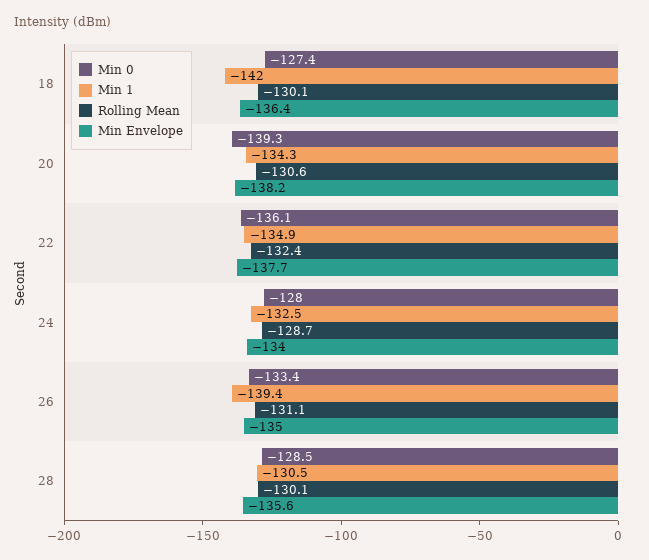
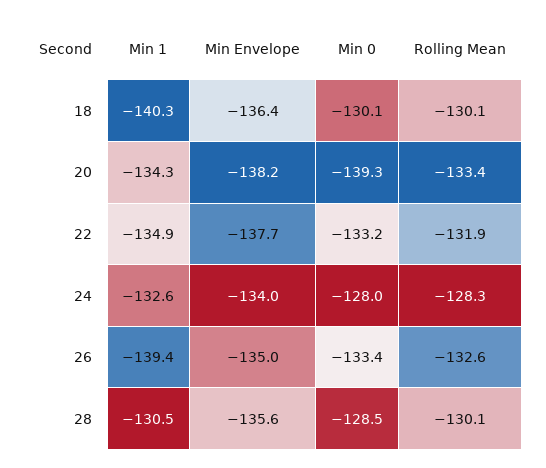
  {
    "Min 0": {
-     "18": -127.4,
+     "18": -130.1,
      "20": -139.3,
-     "22": -136.1,
+     "22": -133.2,
      "24": -128,
      "26": -133.4,
      "28": -128.5
    },
    "Min 1": {
-     "18": -142,
+     "18": -140.3,
      "20": -134.3,
      "22": -134.9,
-     "24": -132.5,
+     "24": -132.6,
      "26": -139.4,
      "28": -130.5
    },
    "Rolling Mean": {
      "18": -130.1,
-     "20": -130.6,
+     "20": -133.4,
-     "22": -132.4,
+     "22": -131.9,
-     "24": -128.7,
+     "24": -128.3,
-     "26": -131.1,
+     "26": -132.6,
      "28": -130.1
    },
    "Min Envelope": {
      "18": -136.4,
      "20": -138.2,
      "22": -137.7,
      "24": -134,
      "26": -135,
      "28": -135.6
    }
  }

